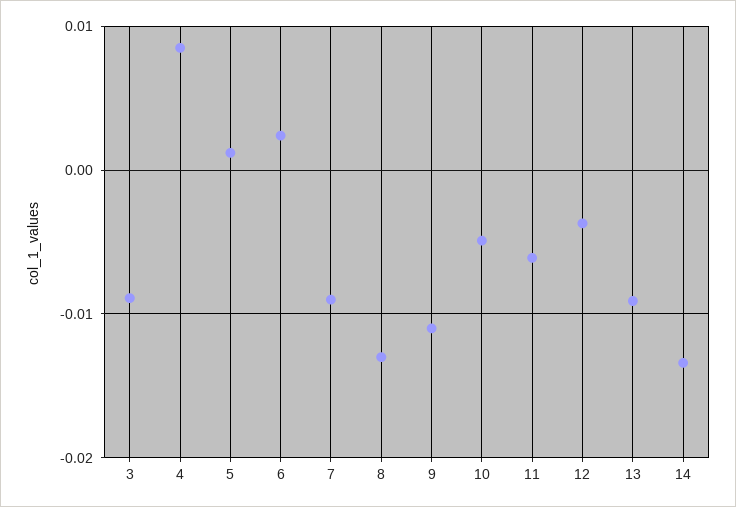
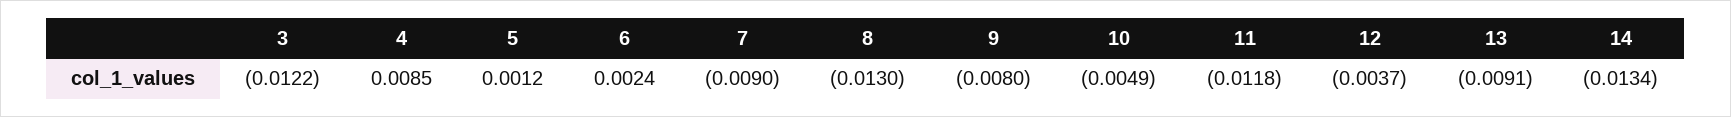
  {
-   "3": -0.009,
+   "3": -0.0122,
    "4": 0.0085,
    "5": 0.0012,
    "6": 0.0024,
    "7": -0.009,
    "8": -0.013,
-   "9": -0.011,
+   "9": -0.008,
    "10": -0.0049,
-   "11": -0.006,
+   "11": -0.0118,
    "12": -0.0037,
    "13": -0.0091,
    "14": -0.0134
  }

